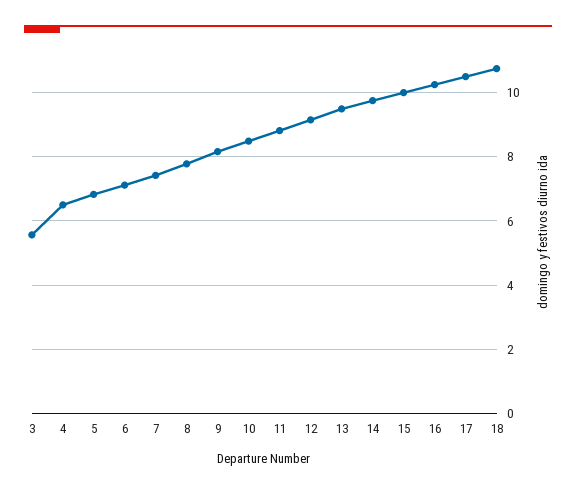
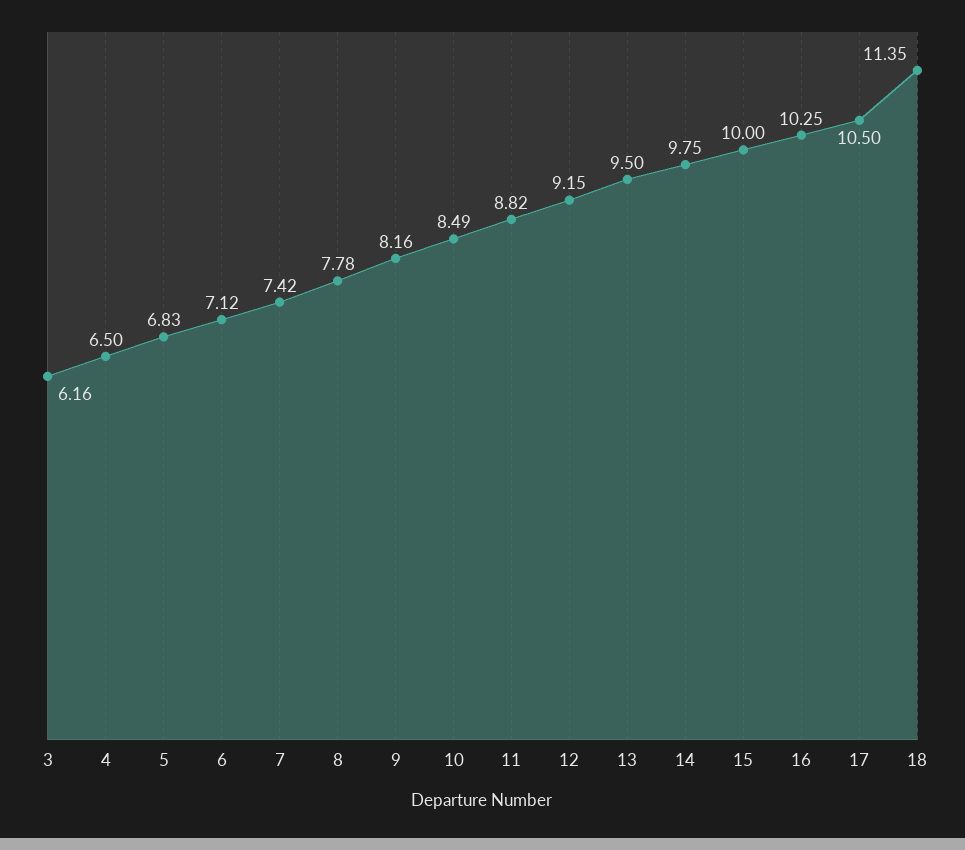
  {
-   "3": 5.6,
+   "3": 6.16,
    "4": 6.5,
    "5": 6.83,
    "6": 7.12,
    "7": 7.42,
    "8": 7.78,
    "9": 8.16,
    "10": 8.49,
    "11": 8.82,
    "12": 9.15,
    "13": 9.5,
    "14": 9.75,
    "15": 10,
    "16": 10.25,
    "17": 10.5,
-   "18": 10.8
+   "18": 11.35
  }

